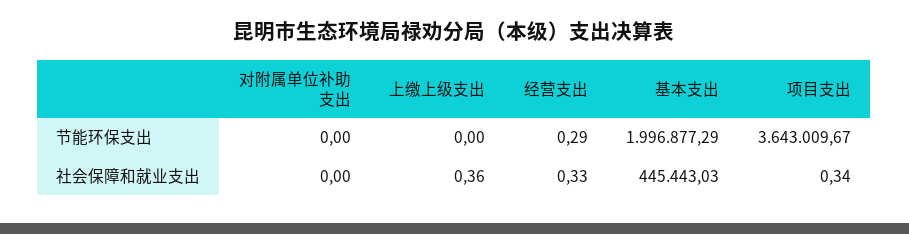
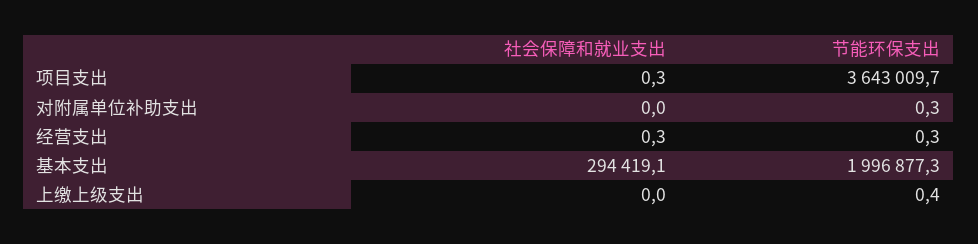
  {
    "对附属单位补助支出": {
-     "节能环保支出": 0,
+     "节能环保支出": 0.3,
      "社会保障和就业支出": 0
    },
    "上缴上级支出": {
-     "节能环保支出": 0,
+     "节能环保支出": 0.4,
-     "社会保障和就业支出": 0.36
+     "社会保障和就业支出": 0
    },
    "经营支出": {
      "节能环保支出": 0.29,
      "社会保障和就业支出": 0.33
    },
    "基本支出": {
      "节能环保支出": 1996877.29,
-     "社会保障和就业支出": 445443.03
+     "社会保障和就业支出": 294419.1
    },
    "项目支出": {
      "节能环保支出": 3643009.67,
      "社会保障和就业支出": 0.34
    }
  }

